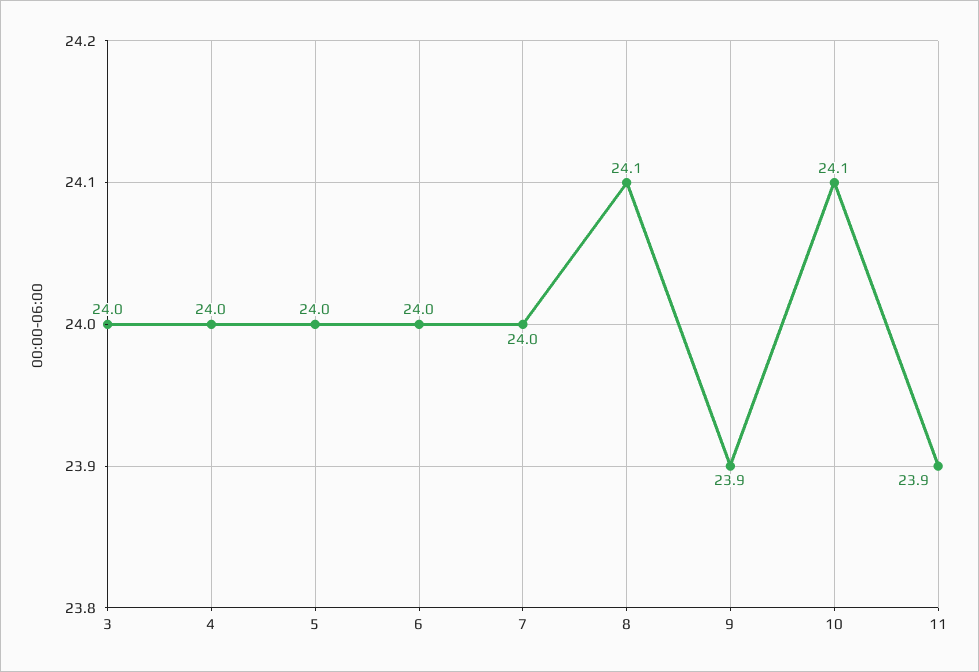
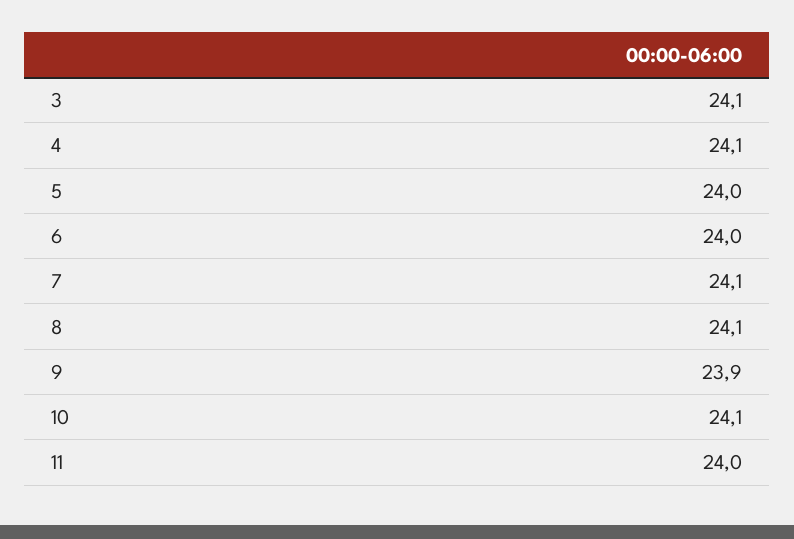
  {
-   "3": 24,
+   "3": 24.1,
-   "4": 24,
+   "4": 24.1,
    "5": 24,
    "6": 24,
-   "7": 24,
+   "7": 24.1,
    "8": 24.1,
    "9": 23.9,
    "10": 24.1,
-   "11": 23.9
+   "11": 24
  }

